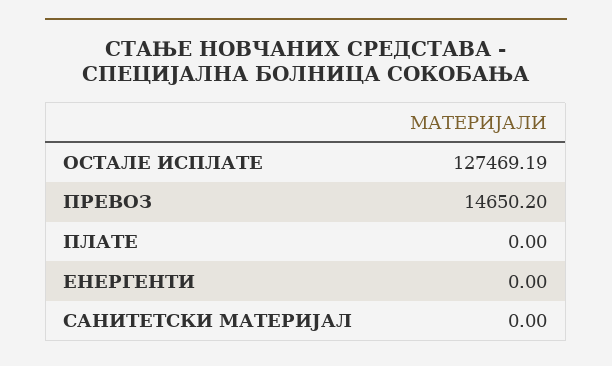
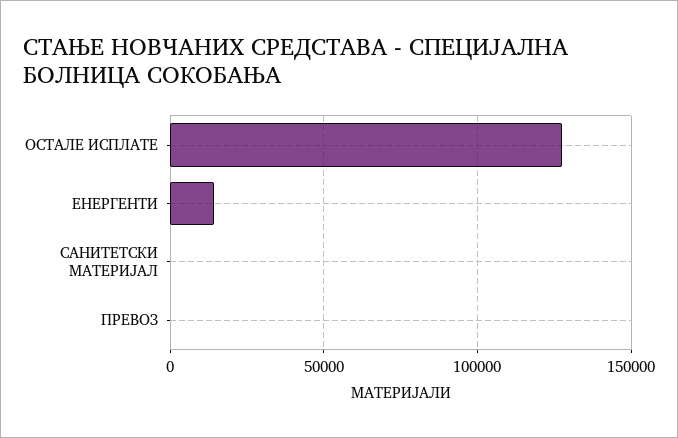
  {
    "ОСТАЛЕ ИСПЛАТЕ": 127469.19,
-   "ПРЕВОЗ": 14650.2,
+   "ПРЕВОЗ": 0,
-   "ПЛАТЕ": 0,
-   "ЕНЕРГЕНТИ": 0,
+   "ЕНЕРГЕНТИ": 15000,
    "САНИТЕТСКИ МАТЕРИЈАЛ": 0
  }

